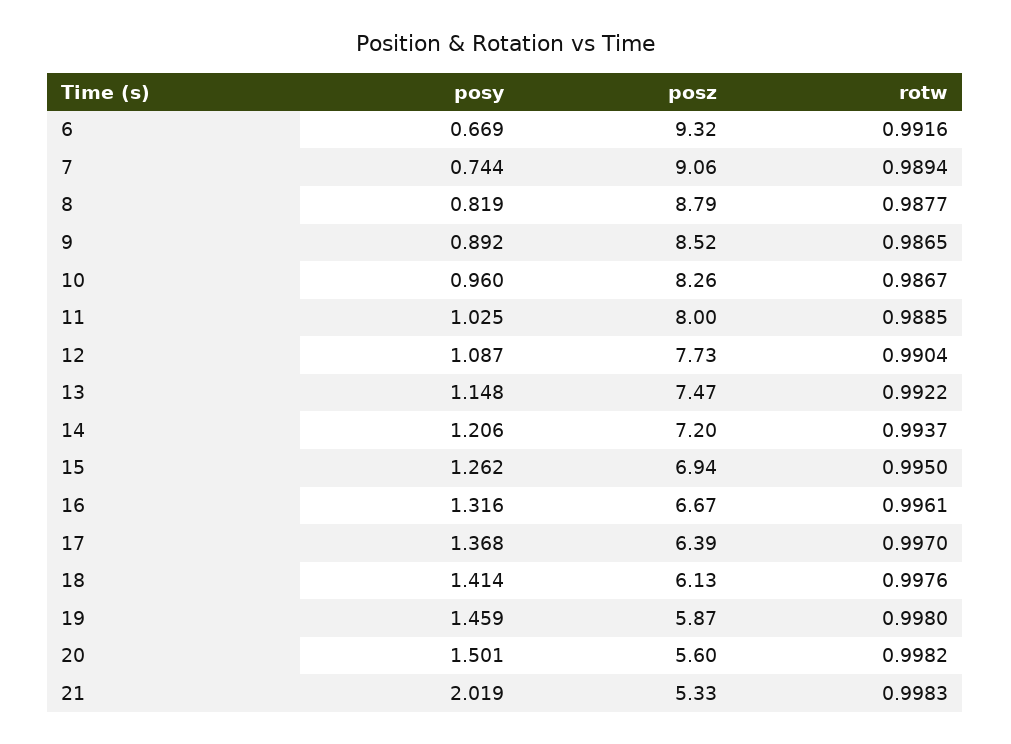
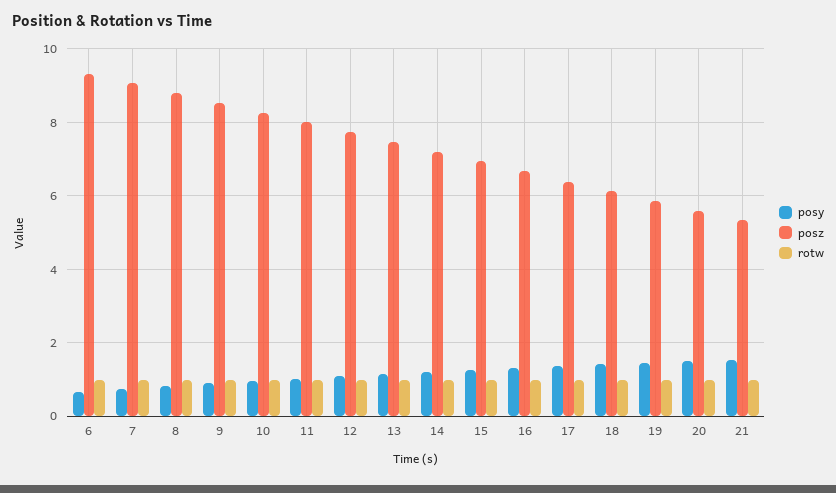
  {
    "posy": {
      "6": 0.669,
      "7": 0.744,
      "8": 0.819,
      "9": 0.892,
      "10": 0.96,
      "11": 1.025,
      "12": 1.087,
      "13": 1.148,
      "14": 1.206,
      "15": 1.262,
      "16": 1.316,
      "17": 1.368,
      "18": 1.414,
      "19": 1.459,
      "20": 1.501,
-     "21": 2.019
+     "21": 1.6
    },
    "posz": {
      "6": 9.32,
      "7": 9.06,
      "8": 8.79,
      "9": 8.52,
      "10": 8.26,
      "11": 8,
      "12": 7.73,
      "13": 7.47,
      "14": 7.2,
      "15": 6.94,
      "16": 6.67,
      "17": 6.39,
      "18": 6.13,
      "19": 5.87,
      "20": 5.6,
      "21": 5.33
    },
    "rotw": {
      "6": 0.9916,
      "7": 0.9894,
      "8": 0.9877,
      "9": 0.9865,
      "10": 0.9867,
      "11": 0.9885,
      "12": 0.9904,
      "13": 0.9922,
      "14": 0.9937,
      "15": 0.995,
      "16": 0.9961,
      "17": 0.997,
      "18": 0.9976,
      "19": 0.998,
      "20": 0.9982,
      "21": 0.9983
    }
  }

